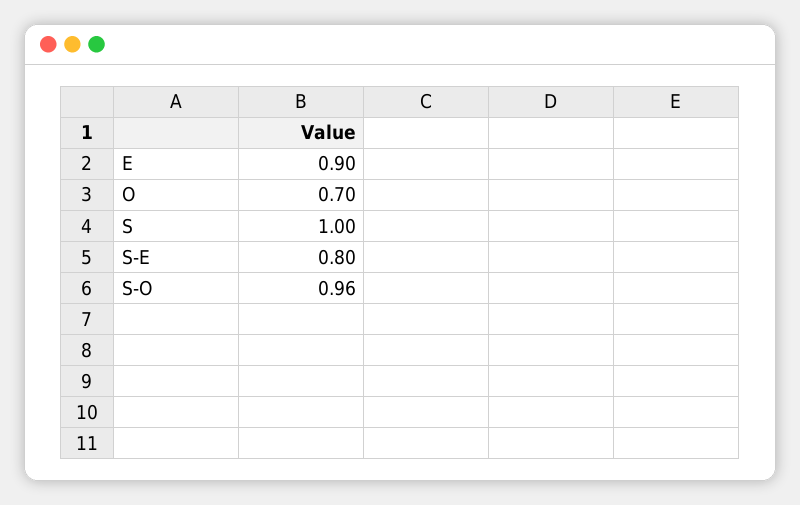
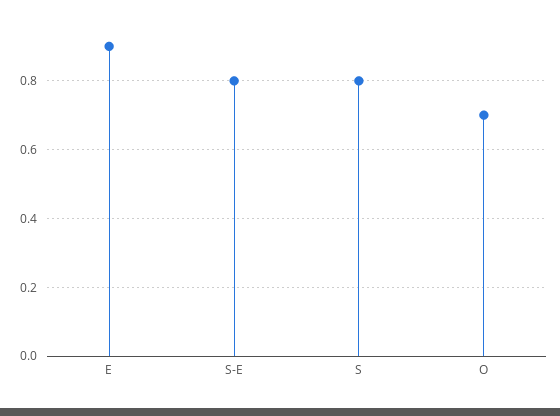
  {
    "E": 0.9,
    "O": 0.7,
-   "S": 1,
+   "S": 0.8,
-   "S-E": 0.8,
+   "S-E": 0.8
-   "S-O": 0.96
  }

